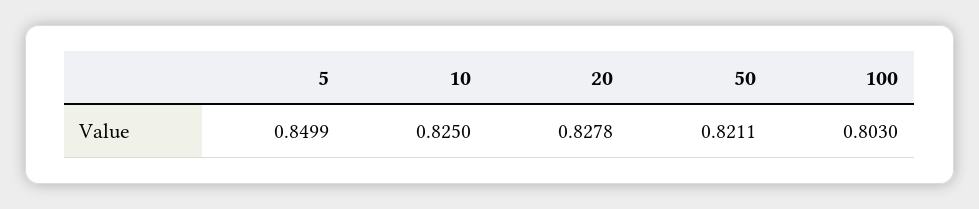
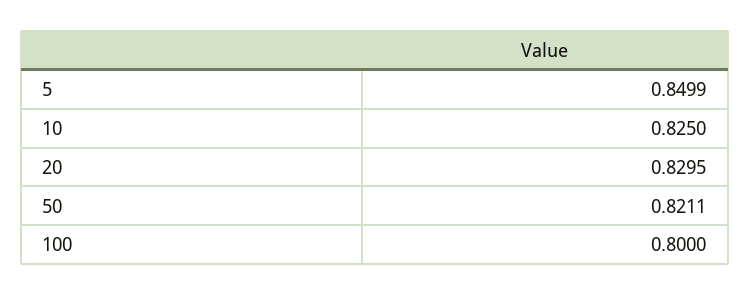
  {
    "5": 0.8499,
    "10": 0.825,
-   "20": 0.8278,
+   "20": 0.8295,
    "50": 0.8211,
-   "100": 0.803
+   "100": 0.8
  }

